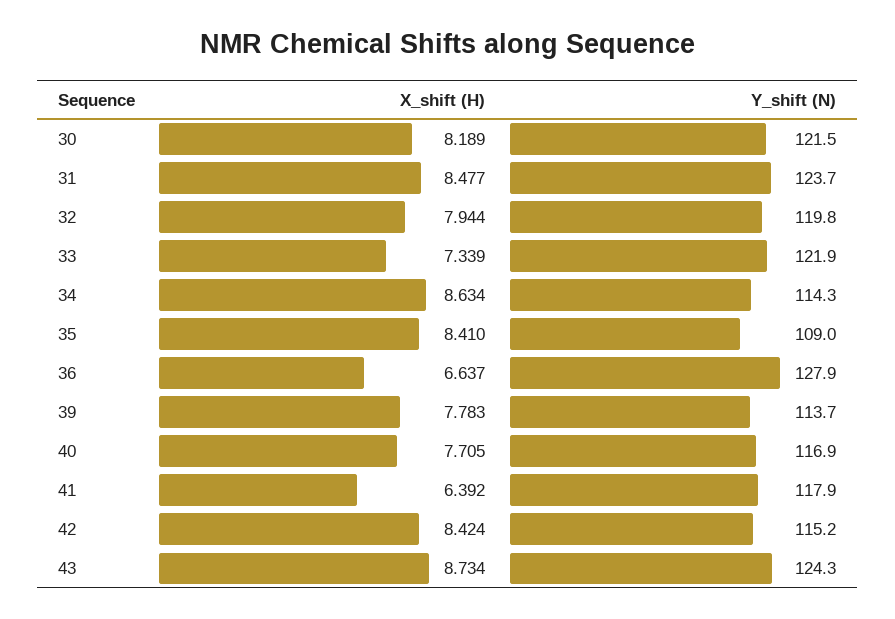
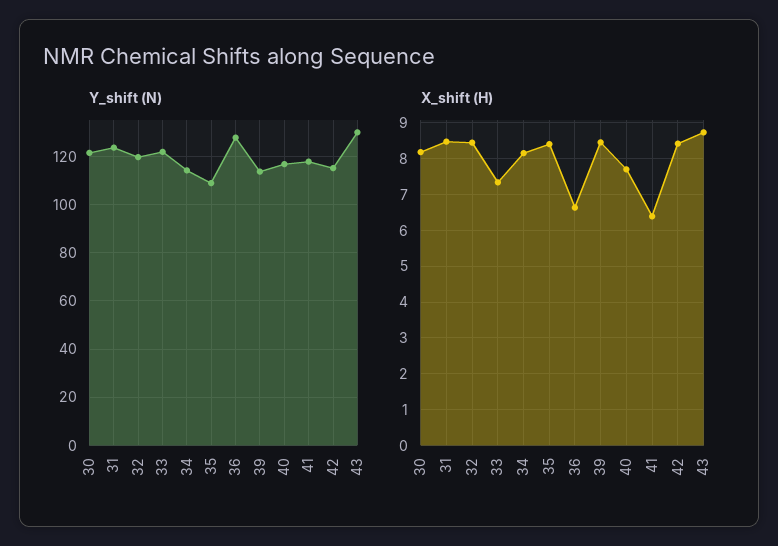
  {
    "X_shift (H)": {
      "30": 8.189,
      "31": 8.477,
-     "32": 7.944,
+     "32": 8.4,
      "33": 7.339,
-     "34": 8.634,
+     "34": 8.2,
      "35": 8.41,
      "36": 6.637,
-     "39": 7.783,
+     "39": 8.4,
      "40": 7.705,
      "41": 6.392,
      "42": 8.424,
      "43": 8.734
    },
    "Y_shift (N)": {
      "30": 121.5,
      "31": 123.7,
      "32": 119.8,
      "33": 121.9,
      "34": 114.3,
      "35": 109,
      "36": 127.9,
      "39": 113.7,
      "40": 116.9,
      "41": 117.9,
      "42": 115.2,
-     "43": 124.3
+     "43": 130
    }
  }

